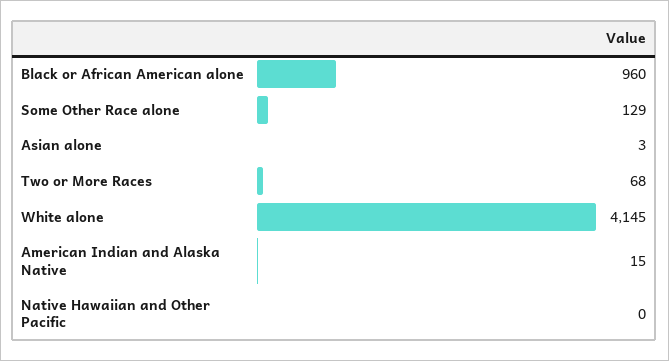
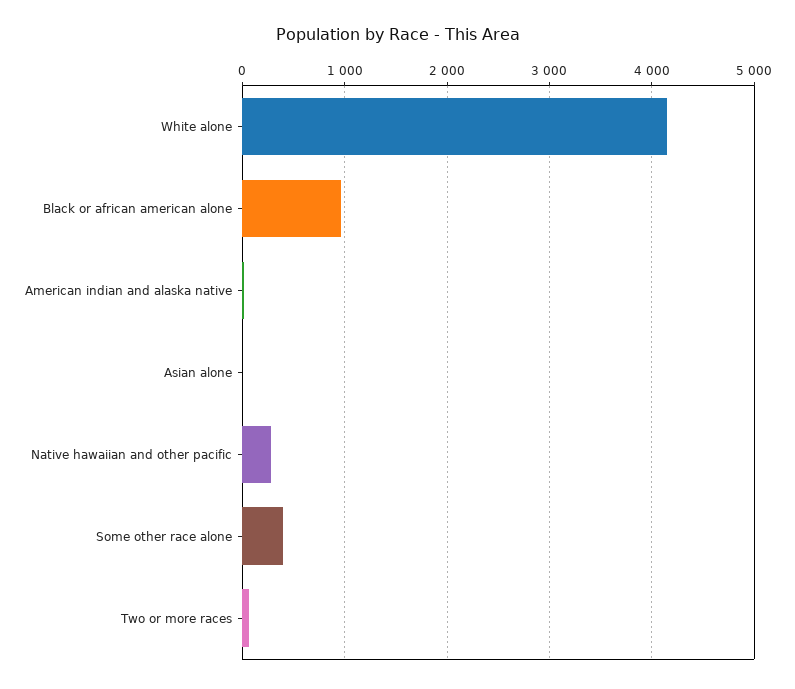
  {
    "Black or African American alone": 960,
-   "Some Other Race alone": 129,
+   "Some Other Race alone": 400,
    "Asian alone": 3,
    "Two or More Races": 68,
    "White alone": 4145,
    "American Indian and Alaska Native": 15,
-   "Native Hawaiian and Other Pacific": 0
+   "Native Hawaiian and Other Pacific": 300
  }

